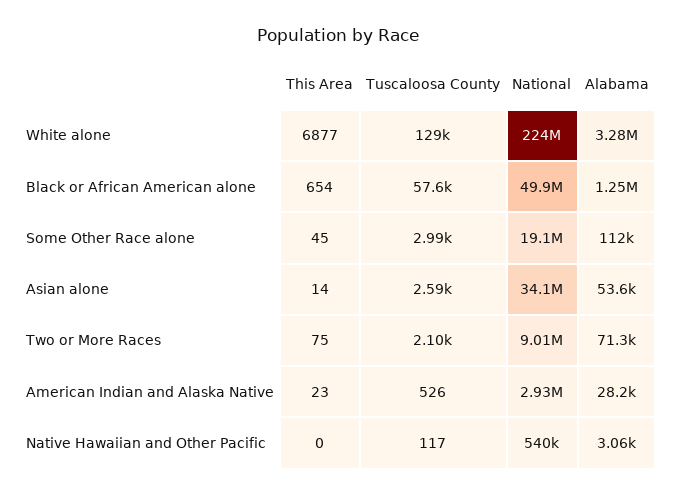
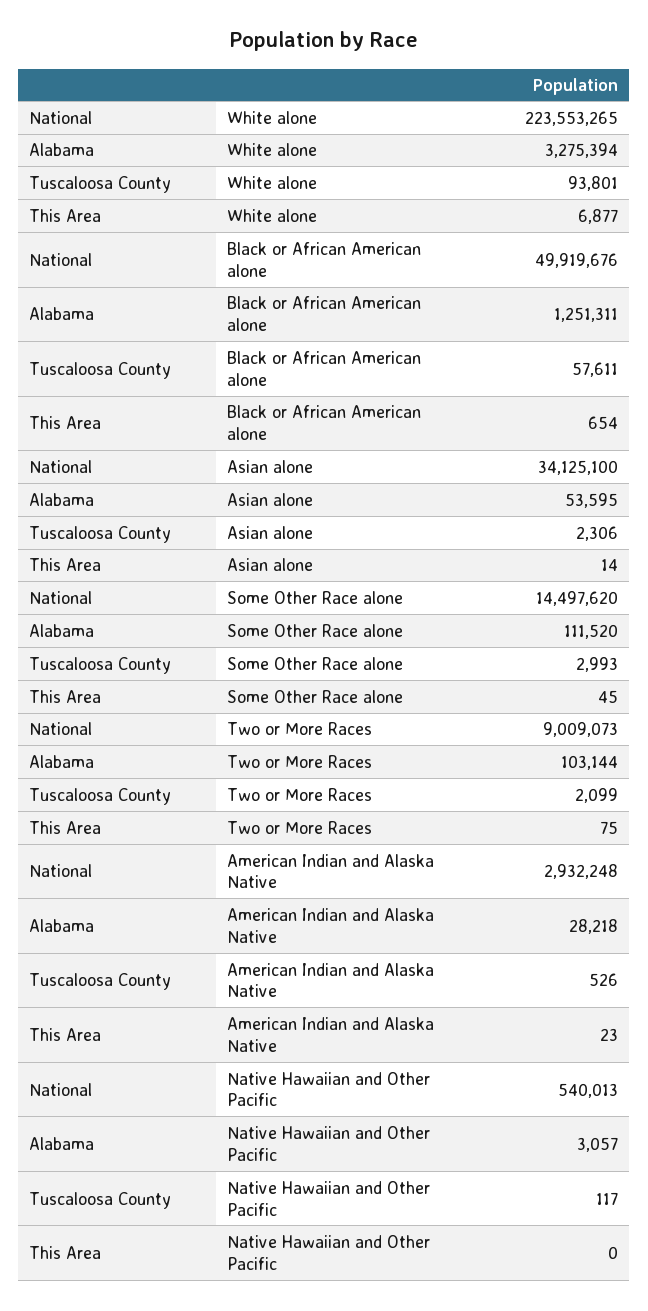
  {
    "This Area": {
      "White alone": 6877,
      "Black or African American alone": 654,
      "Some Other Race alone": 45,
      "Asian alone": 14,
      "Two or More Races": 75,
      "American Indian and Alaska Native": 23,
      "Native Hawaiian and Other Pacific": 0
    },
    "Tuscaloosa County": {
-     "White alone": 129000,
+     "White alone": 93801,
      "Black or African American alone": 57611,
      "Some Other Race alone": 2993,
-     "Asian alone": 2590,
+     "Asian alone": 2306,
      "Two or More Races": 2099,
      "American Indian and Alaska Native": 526,
      "Native Hawaiian and Other Pacific": 117
    },
    "National": {
      "White alone": 223553265,
      "Black or African American alone": 49919676,
-     "Some Other Race alone": 19100000,
+     "Some Other Race alone": 14497620,
      "Asian alone": 34125100,
      "Two or More Races": 9009073,
      "American Indian and Alaska Native": 2932248,
      "Native Hawaiian and Other Pacific": 540013
    },
    "Alabama": {
      "White alone": 3275394,
      "Black or African American alone": 1251311,
      "Some Other Race alone": 111520,
      "Asian alone": 53595,
-     "Two or More Races": 71300,
+     "Two or More Races": 103144,
      "American Indian and Alaska Native": 28218,
      "Native Hawaiian and Other Pacific": 3057
    }
  }

